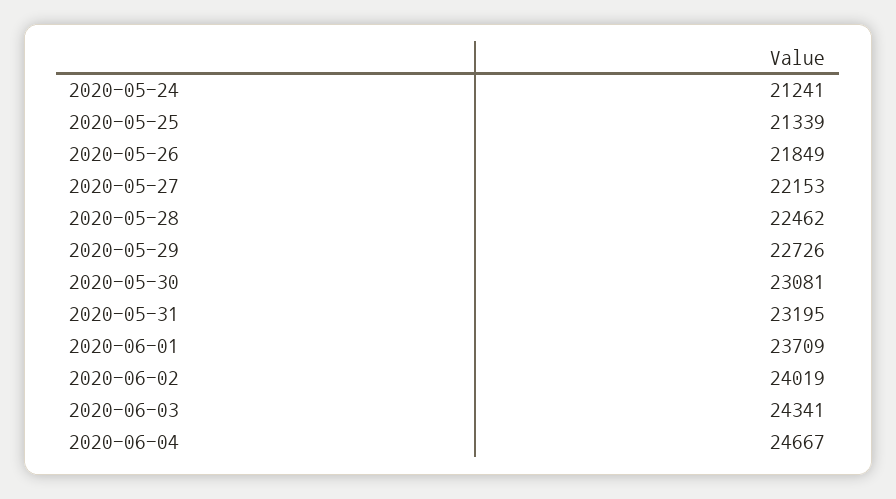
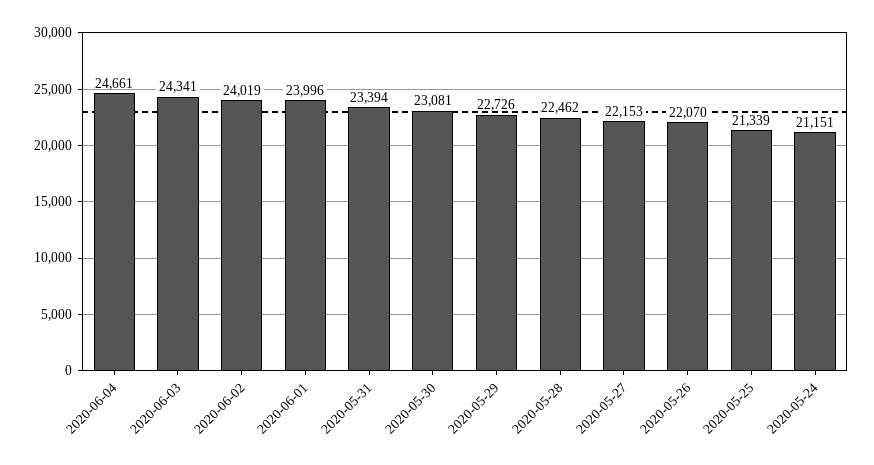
  {
-   "2020-05-24": 21241,
+   "2020-05-24": 21151,
    "2020-05-25": 21339,
-   "2020-05-26": 21849,
+   "2020-05-26": 22070,
    "2020-05-27": 22153,
    "2020-05-28": 22462,
    "2020-05-29": 22726,
    "2020-05-30": 23081,
-   "2020-05-31": 23195,
+   "2020-05-31": 23394,
-   "2020-06-01": 23709,
+   "2020-06-01": 23996,
    "2020-06-02": 24019,
    "2020-06-03": 24341,
-   "2020-06-04": 24667
+   "2020-06-04": 24661
  }

